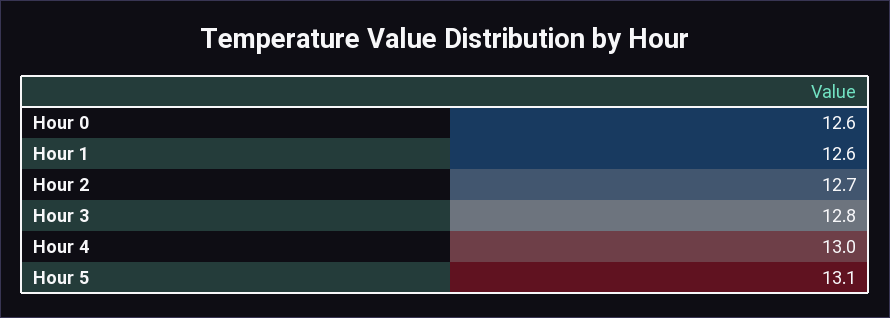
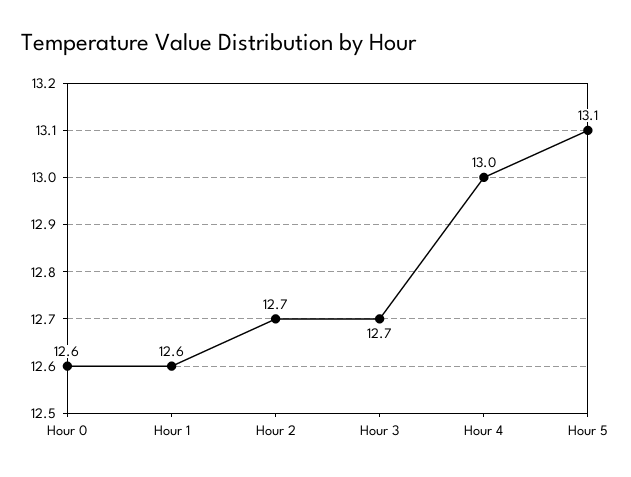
  {
    "Hour 0": 12.6,
    "Hour 1": 12.6,
    "Hour 2": 12.7,
-   "Hour 3": 12.8,
+   "Hour 3": 12.7,
    "Hour 4": 13,
    "Hour 5": 13.1
  }

